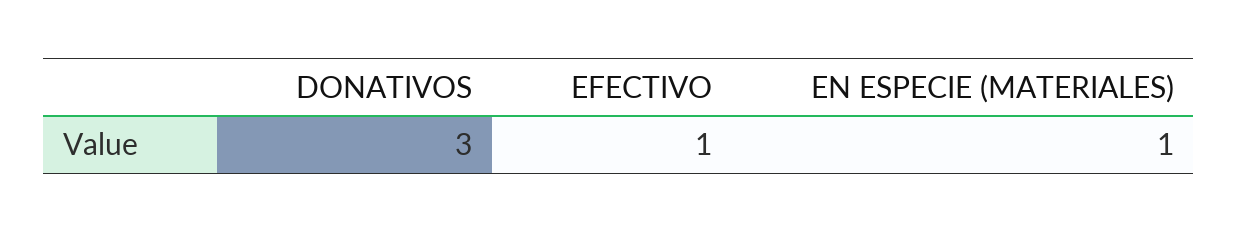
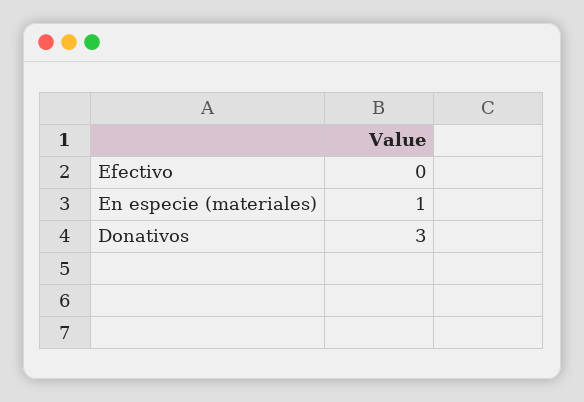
  {
    "DONATIVOS": 3,
-   "EFECTIVO": 1,
+   "EFECTIVO": 0,
    "EN ESPECIE (MATERIALES)": 1
  }

